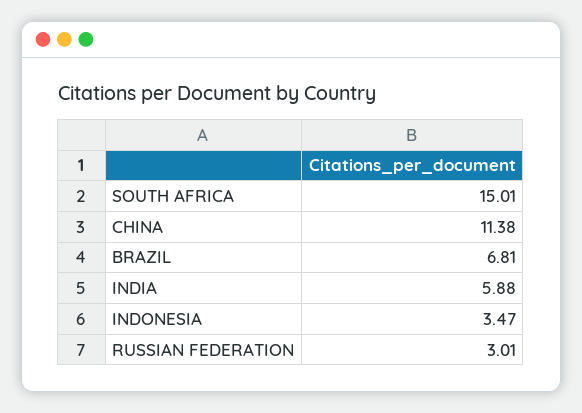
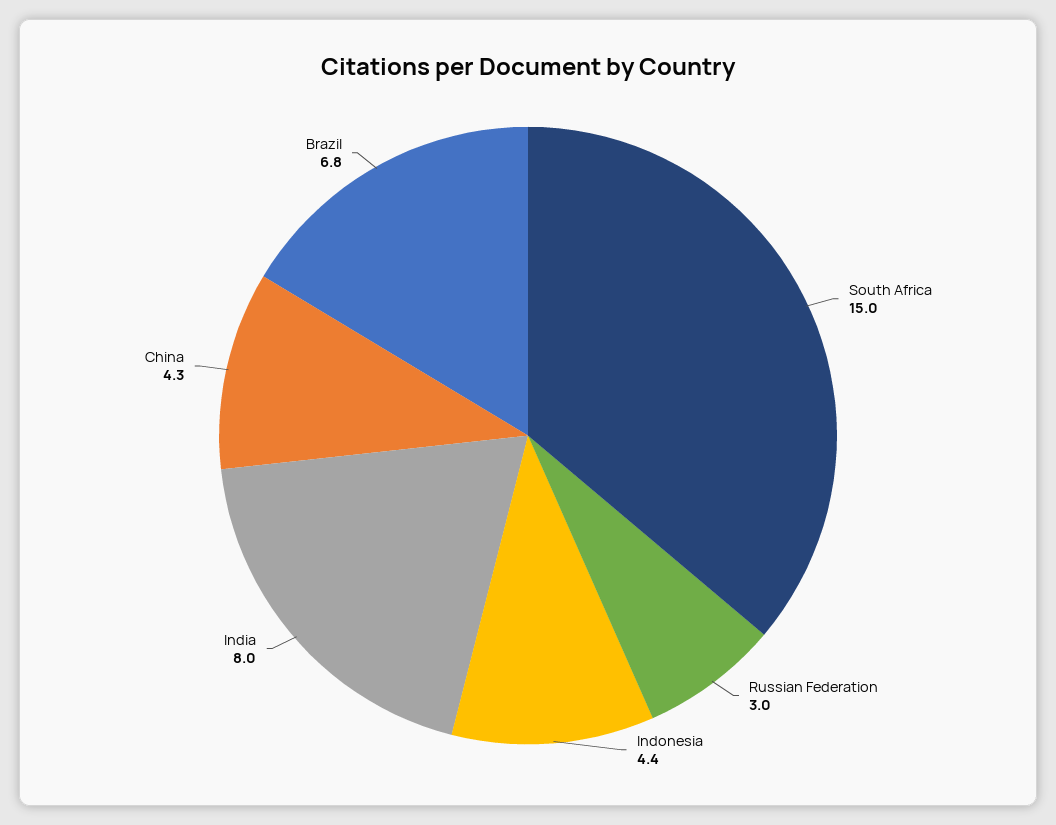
  {
    "SOUTH AFRICA": 15.01,
-   "CHINA": 11.38,
+   "CHINA": 4.3,
    "BRAZIL": 6.81,
-   "INDIA": 5.88,
+   "INDIA": 8,
-   "INDONESIA": 3.47,
+   "INDONESIA": 4.4,
    "RUSSIAN FEDERATION": 3.01
  }

